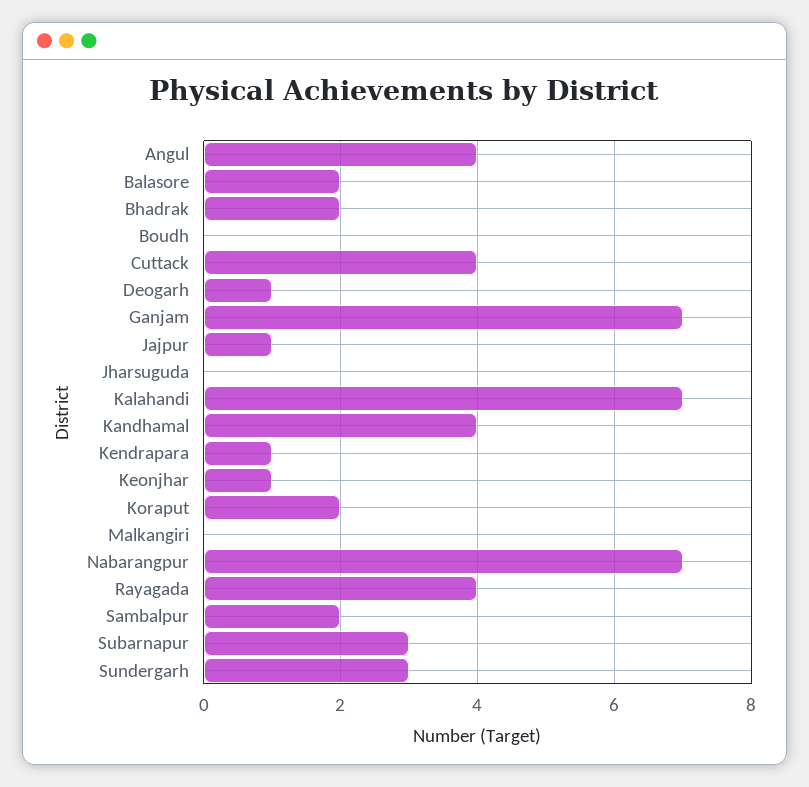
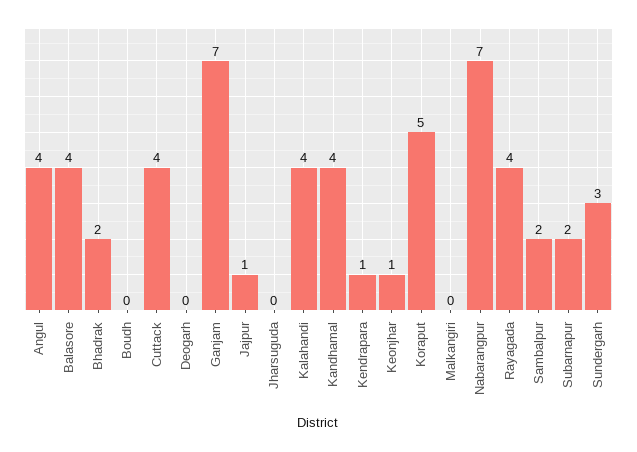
  {
    "Angul": 4,
-   "Balasore": 2,
+   "Balasore": 4,
    "Bhadrak": 2,
    "Boudh": 0,
    "Cuttack": 4,
-   "Deogarh": 1,
+   "Deogarh": 0,
    "Ganjam": 7,
    "Jajpur": 1,
    "Jharsuguda": 0,
-   "Kalahandi": 7,
+   "Kalahandi": 4,
    "Kandhamal": 4,
    "Kendrapara": 1,
    "Keonjhar": 1,
-   "Koraput": 2,
+   "Koraput": 5,
    "Malkangiri": 0,
    "Nabarangpur": 7,
    "Rayagada": 4,
    "Sambalpur": 2,
-   "Subarnapur": 3,
+   "Subarnapur": 2,
    "Sundergarh": 3
  }

